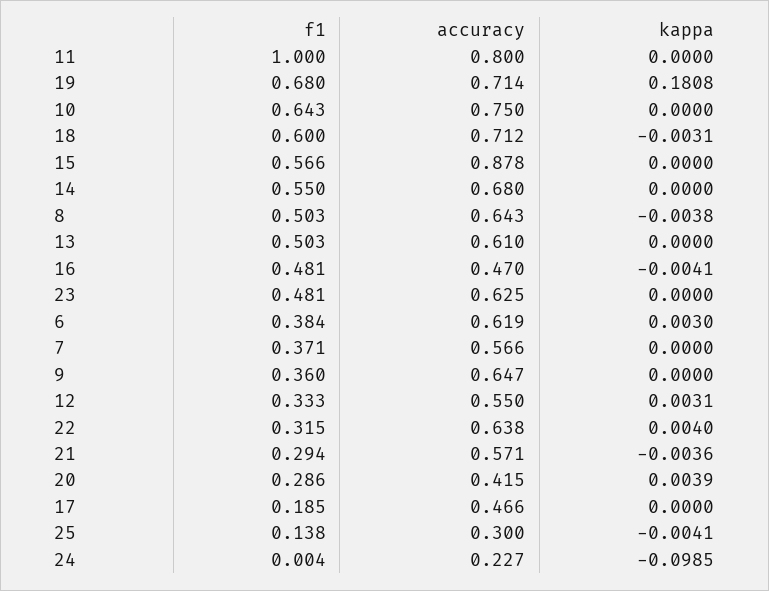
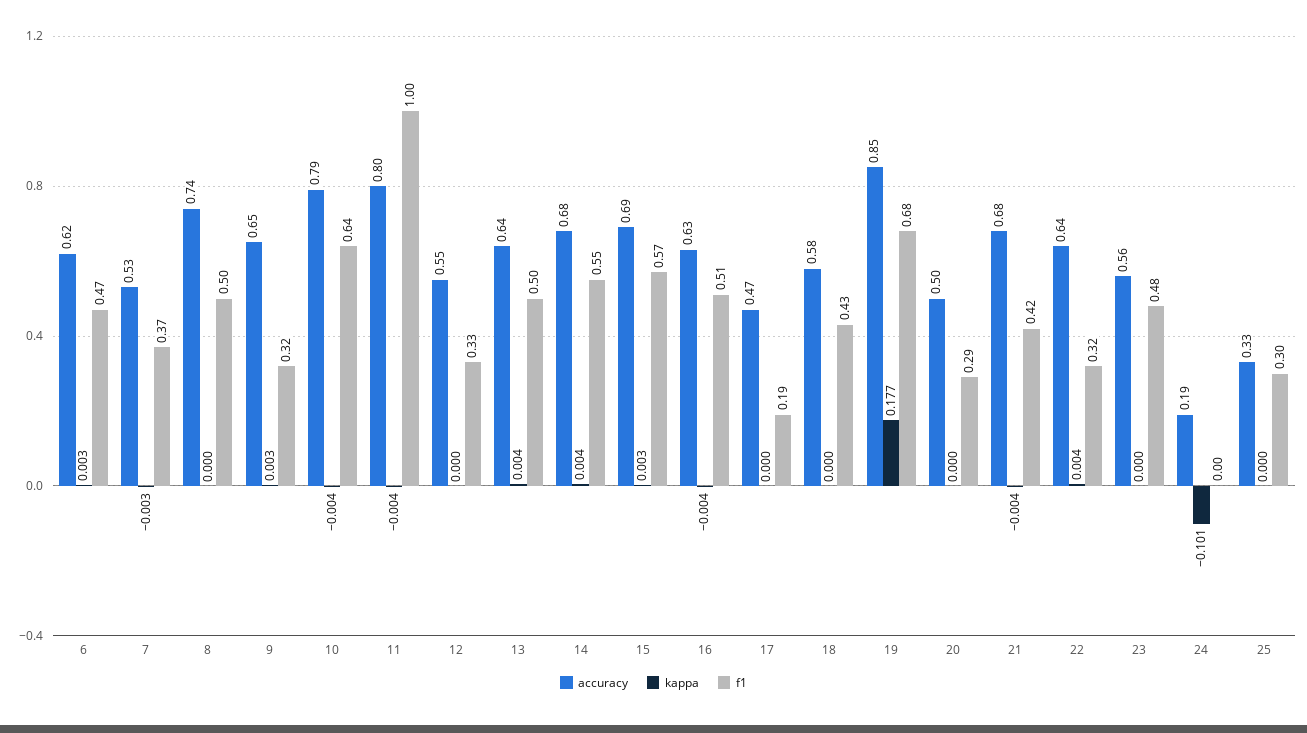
  {
    "f1": {
      "11": 1,
      "19": 0.68,
      "10": 0.643,
-     "18": 0.6,
+     "18": 0.43,
      "15": 0.566,
      "14": 0.55,
      "8": 0.503,
      "13": 0.503,
-     "16": 0.481,
+     "16": 0.51,
      "23": 0.481,
-     "6": 0.384,
+     "6": 0.47,
      "7": 0.371,
-     "9": 0.36,
+     "9": 0.32,
      "12": 0.333,
      "22": 0.315,
-     "21": 0.294,
+     "21": 0.42,
      "20": 0.286,
      "17": 0.185,
-     "25": 0.138,
+     "25": 0.3,
      "24": 0.004
    },
    "accuracy": {
      "11": 0.8,
-     "19": 0.714,
+     "19": 0.85,
-     "10": 0.75,
+     "10": 0.79,
-     "18": 0.712,
+     "18": 0.58,
-     "15": 0.878,
+     "15": 0.69,
      "14": 0.68,
-     "8": 0.643,
+     "8": 0.74,
-     "13": 0.61,
+     "13": 0.64,
-     "16": 0.47,
+     "16": 0.63,
-     "23": 0.625,
+     "23": 0.56,
      "6": 0.619,
-     "7": 0.566,
+     "7": 0.53,
      "9": 0.647,
      "12": 0.55,
      "22": 0.638,
-     "21": 0.571,
+     "21": 0.68,
-     "20": 0.415,
+     "20": 0.5,
      "17": 0.466,
-     "25": 0.3,
+     "25": 0.33,
-     "24": 0.227
+     "24": 0.19
    },
    "kappa": {
-     "11": 0,
+     "11": -0.004,
-     "19": 0.1808,
+     "19": 0.177,
-     "10": 0,
+     "10": -0.004,
-     "18": -0.0031,
+     "18": 0,
-     "15": 0,
+     "15": 0.003,
-     "14": 0,
+     "14": 0.004,
-     "8": -0.0038,
+     "8": 0,
-     "13": 0,
+     "13": 0.004,
      "16": -0.0041,
      "23": 0,
      "6": 0.003,
-     "7": 0,
+     "7": -0.003,
-     "9": 0,
+     "9": 0.003,
-     "12": 0.0031,
+     "12": 0,
      "22": 0.004,
      "21": -0.0036,
-     "20": 0.0039,
+     "20": 0,
      "17": 0,
-     "25": -0.0041,
+     "25": 0,
-     "24": -0.0985
+     "24": -0.101
    }
  }

